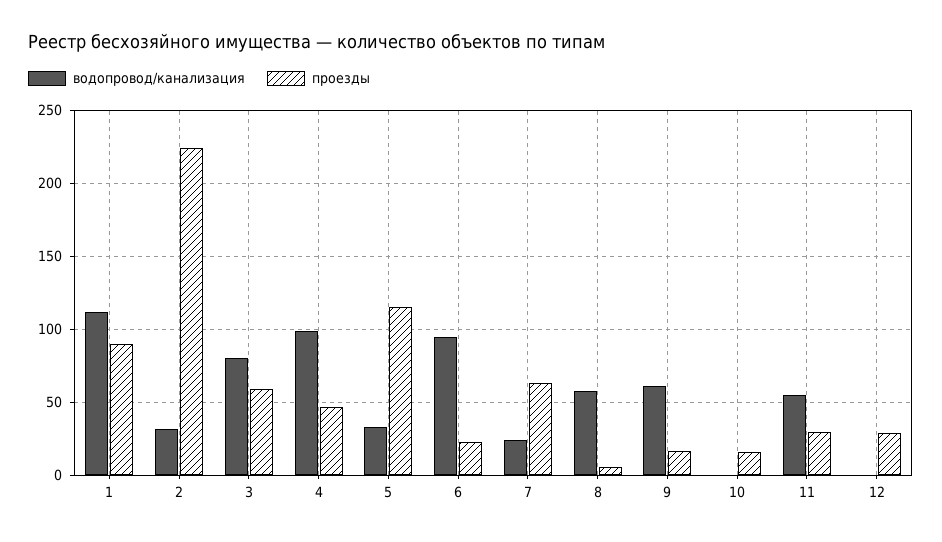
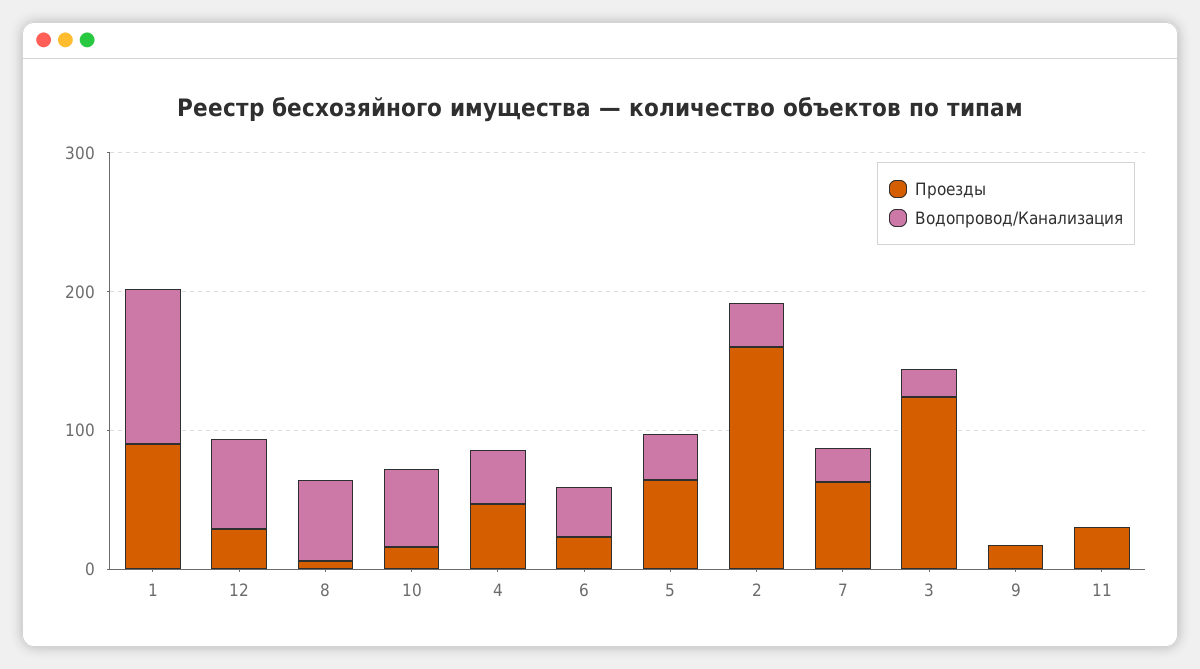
  {
    "водопровод/канализация": {
      "1": 110,
      "2": 30,
-     "3": 80,
+     "3": 20,
-     "4": 100,
+     "4": 40,
      "5": 35,
-     "6": 95,
+     "6": 40,
      "7": 25,
      "8": 60,
-     "9": 60,
+     "9": 0,
-     "10": 0,
+     "10": 60,
-     "11": 55,
+     "11": 0,
-     "12": 0
+     "12": 60
    },
    "проезды": {
      "1": 90,
-     "2": 225,
+     "2": 160,
-     "3": 60,
+     "3": 120,
      "4": 45,
-     "5": 115,
+     "5": 60,
      "6": 25,
      "7": 65,
      "8": 5,
      "9": 15,
      "10": 15,
      "11": 30,
      "12": 30
    }
  }

